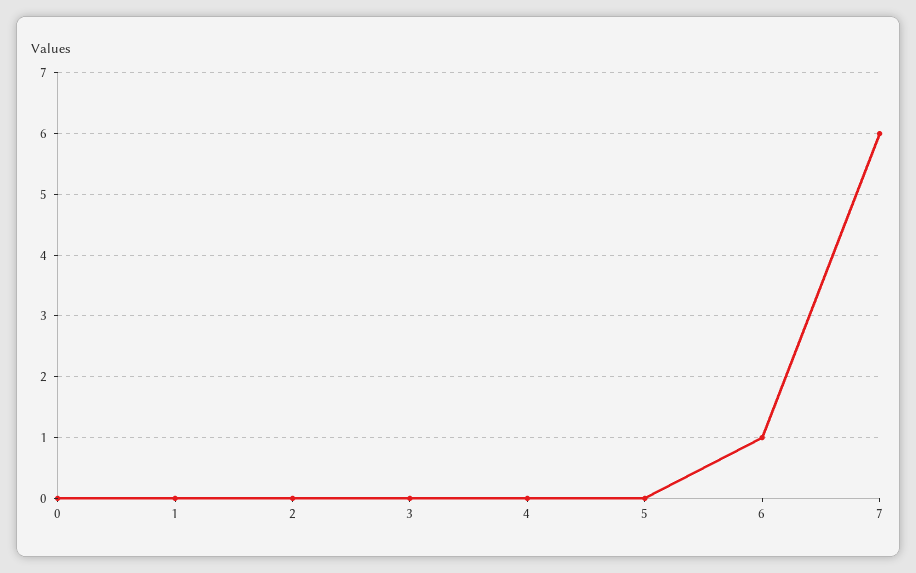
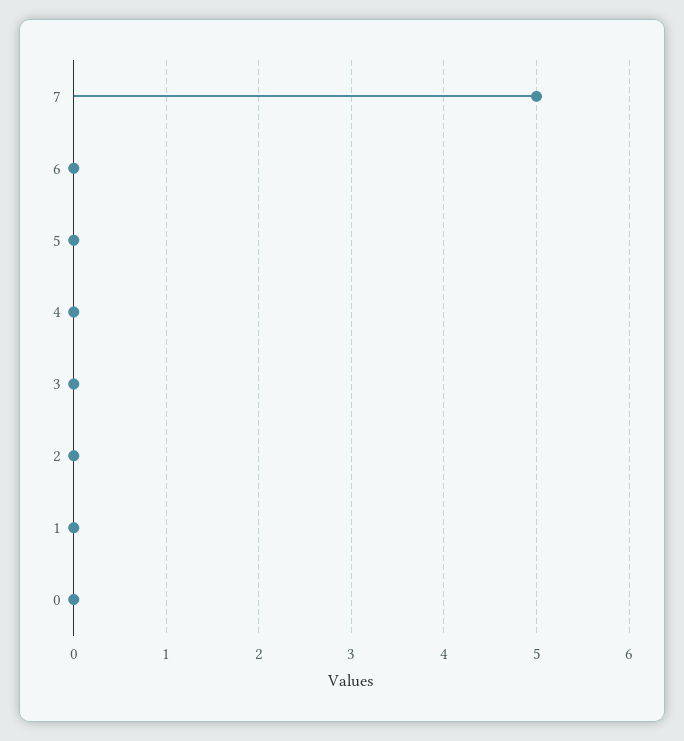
  {
    "0": 0,
    "1": 0,
    "2": 0,
    "3": 0,
    "4": 0,
    "5": 0,
-   "6": 1,
+   "6": 0,
-   "7": 6
+   "7": 5
  }

